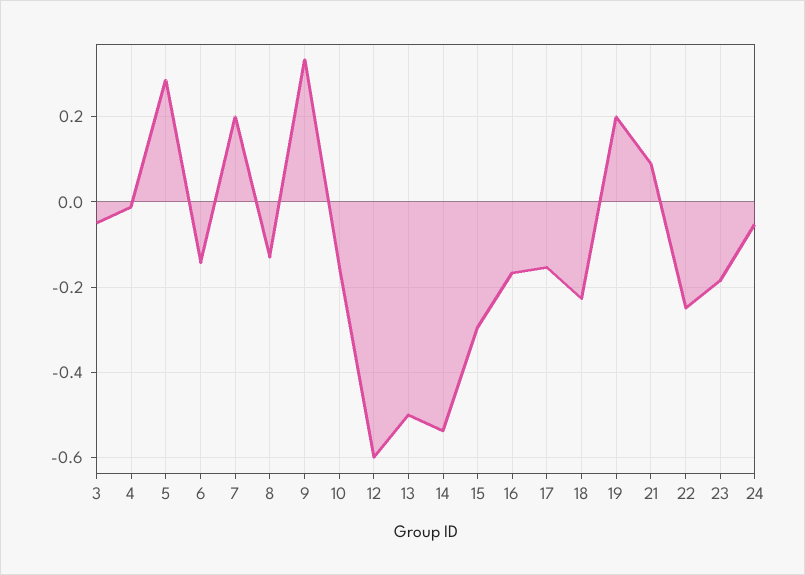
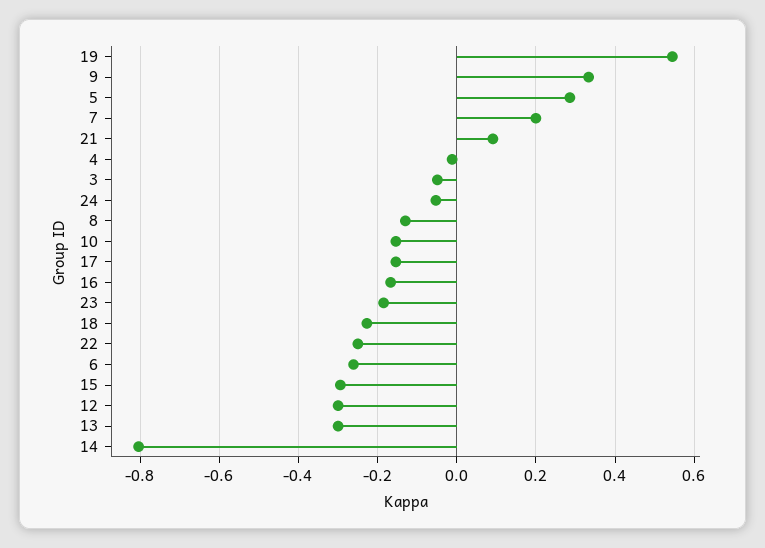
  {
    "3": -0.04,
    "4": -0.02,
    "5": 0.28,
-   "6": -0.14,
+   "6": -0.26,
    "7": 0.2,
    "8": -0.14,
    "9": 0.34,
    "10": -0.16,
-   "12": -0.6,
+   "12": -0.3,
-   "13": -0.5,
+   "13": -0.3,
-   "14": -0.54,
+   "14": -0.8,
    "15": -0.3,
    "16": -0.16,
    "17": -0.16,
    "18": -0.22,
-   "19": 0.2,
+   "19": 0.54,
    "21": 0.1,
    "22": -0.26,
    "23": -0.18,
    "24": -0.06
  }

